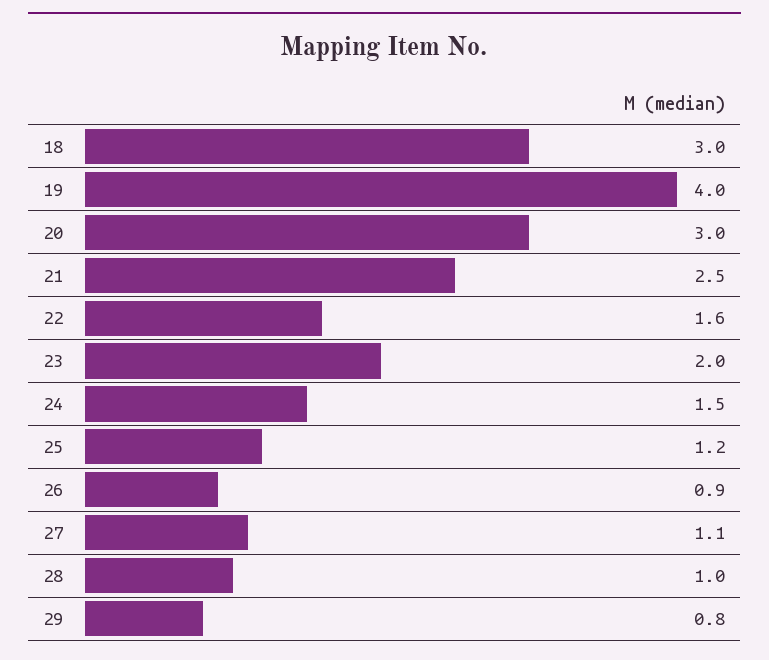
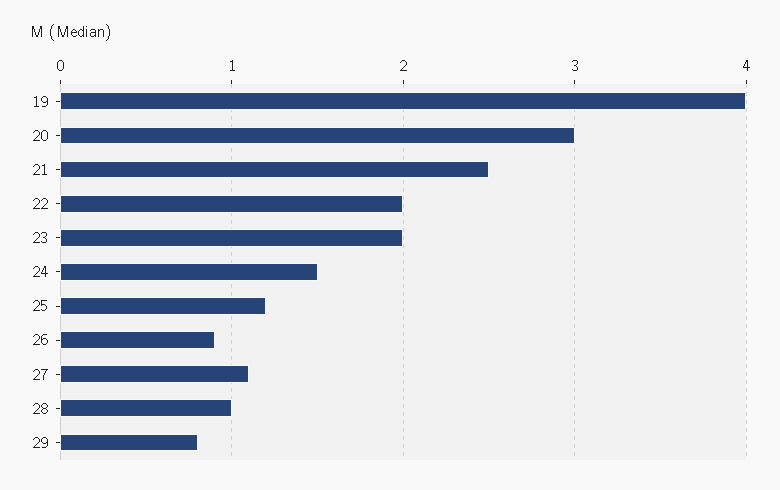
  {
-   "18": 3,
    "19": 4,
    "20": 3,
    "21": 2.5,
-   "22": 1.6,
+   "22": 2,
    "23": 2,
    "24": 1.5,
    "25": 1.2,
    "26": 0.9,
    "27": 1.1,
    "28": 1,
    "29": 0.8
  }

